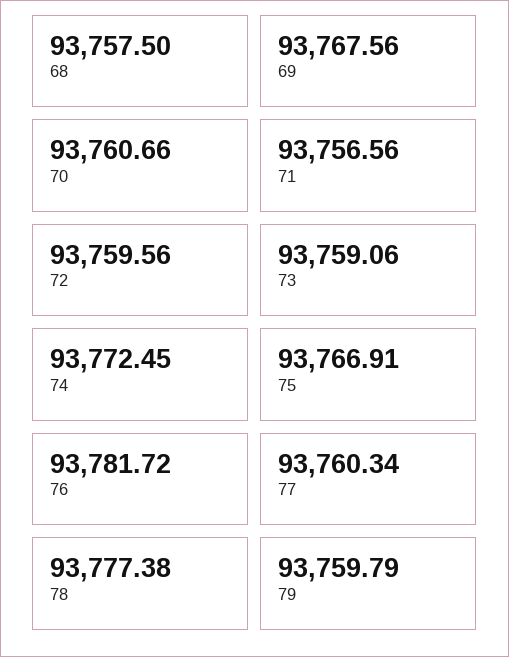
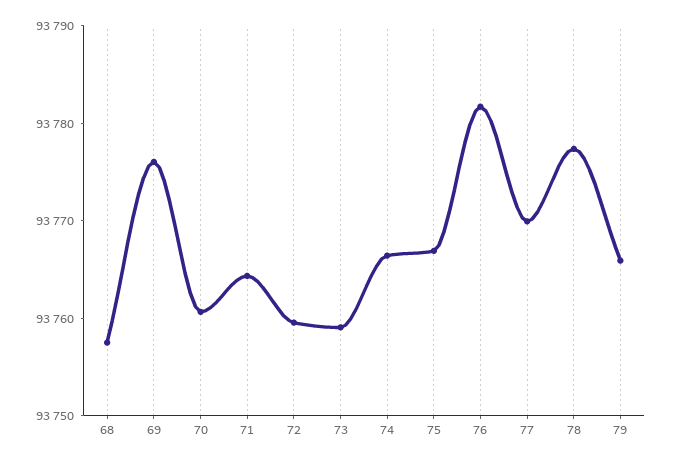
  {
    "68": 93757.5,
-   "69": 93767.56,
+   "69": 93776,
    "70": 93760.66,
-   "71": 93756.56,
+   "71": 93764,
    "72": 93759.56,
    "73": 93759.06,
-   "74": 93772.45,
+   "74": 93766,
    "75": 93766.91,
    "76": 93781.72,
-   "77": 93760.34,
+   "77": 93770,
    "78": 93777.38,
-   "79": 93759.79
+   "79": 93766
  }

